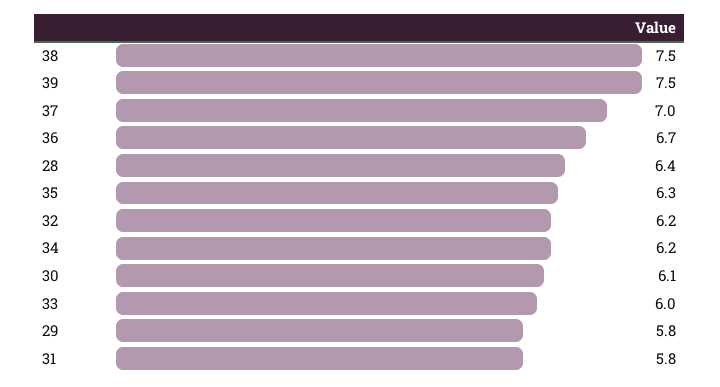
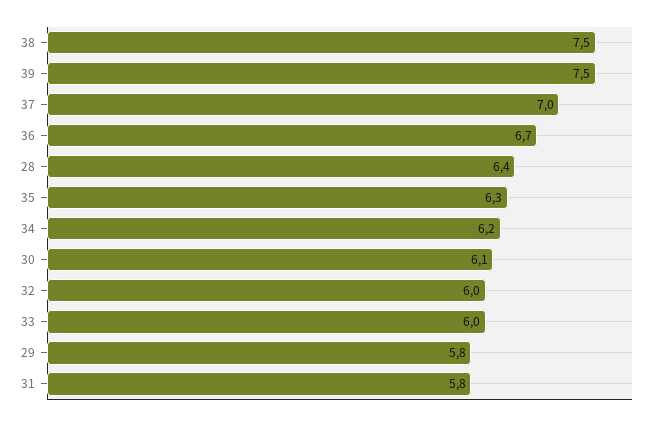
  {
    "38": 7.5,
    "39": 7.5,
    "37": 7,
    "36": 6.7,
    "28": 6.4,
    "35": 6.3,
-   "32": 6.2,
+   "32": 6,
    "34": 6.2,
    "30": 6.1,
    "33": 6,
    "29": 5.8,
    "31": 5.8
  }

